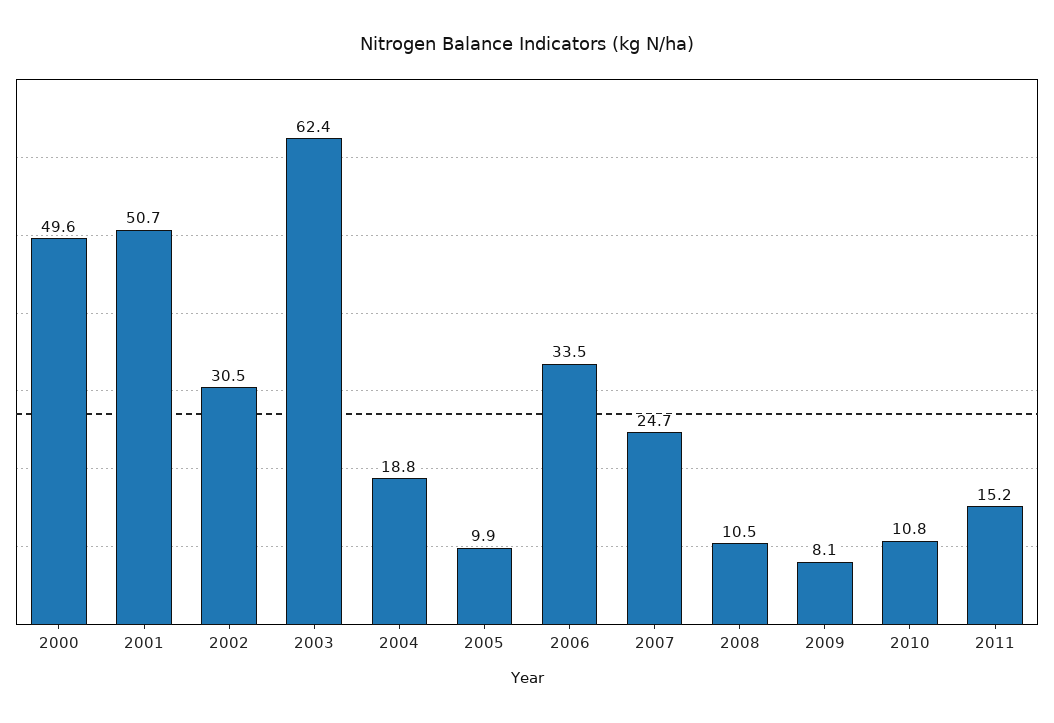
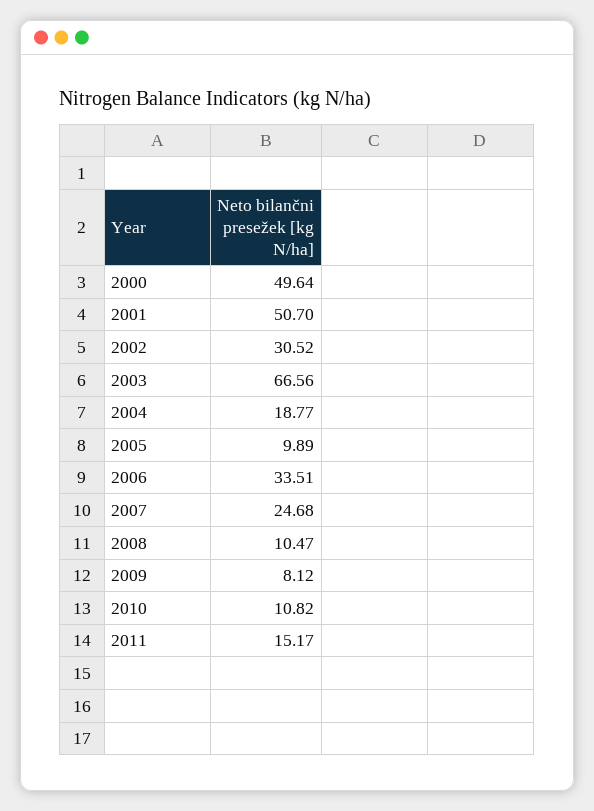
  {
    "2000": 49.64,
    "2001": 50.7,
    "2002": 30.52,
-   "2003": 62.4,
+   "2003": 66.56,
    "2004": 18.77,
    "2005": 9.89,
    "2006": 33.51,
    "2007": 24.68,
    "2008": 10.47,
    "2009": 8.12,
    "2010": 10.82,
    "2011": 15.17
  }

